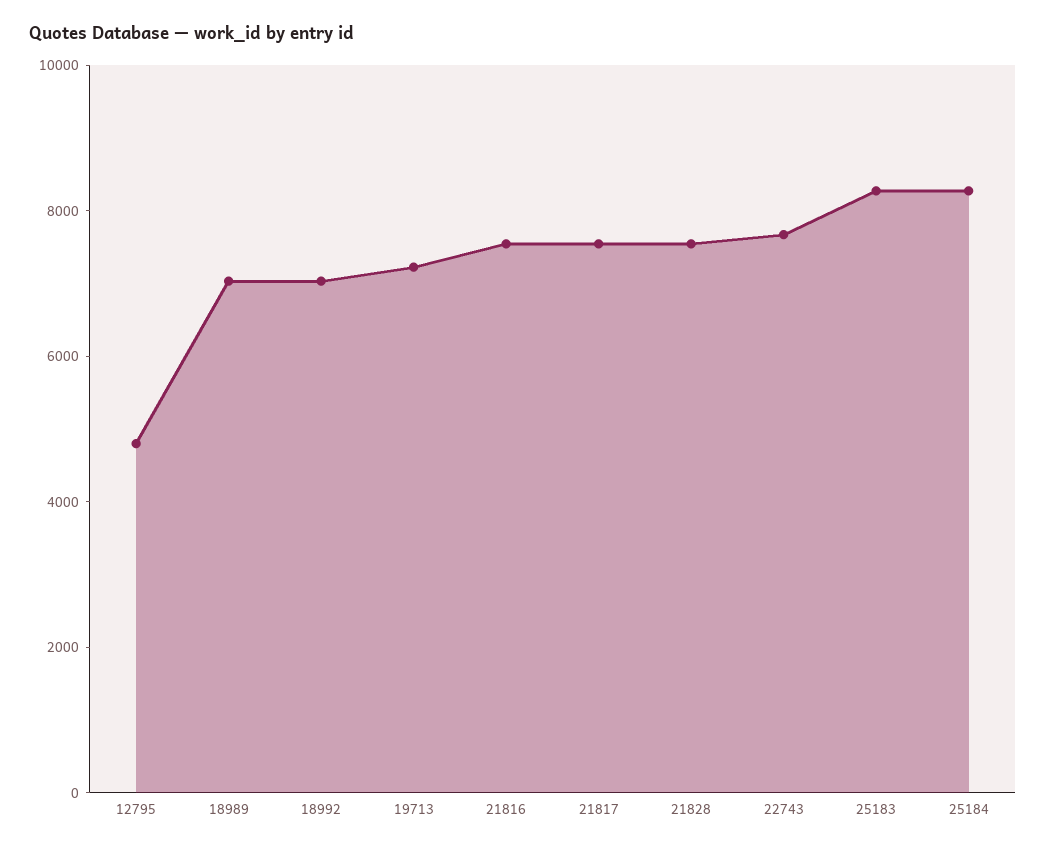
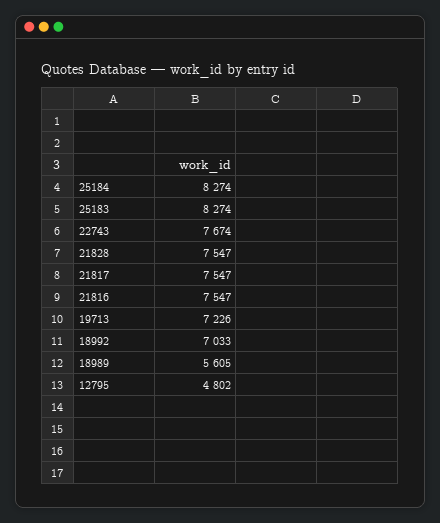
  {
    "12795": 4802,
-   "18989": 7000,
+   "18989": 5605,
    "18992": 7033,
    "19713": 7226,
    "21816": 7547,
    "21817": 7547,
    "21828": 7547,
    "22743": 7674,
    "25183": 8274,
    "25184": 8274
  }

